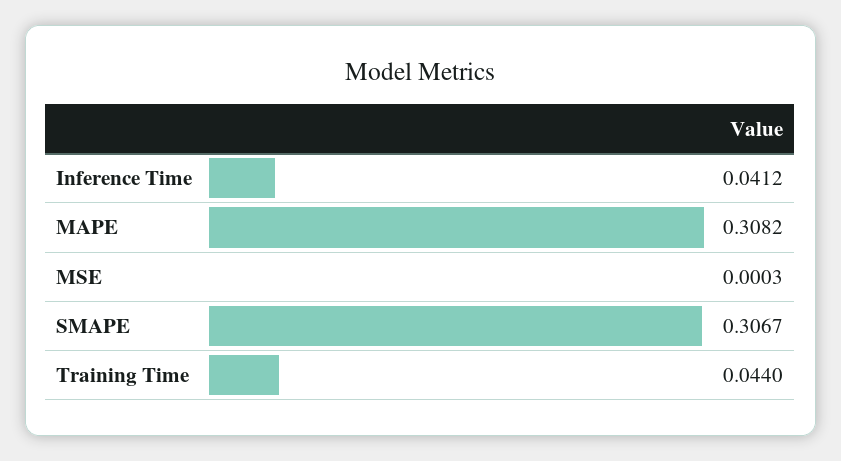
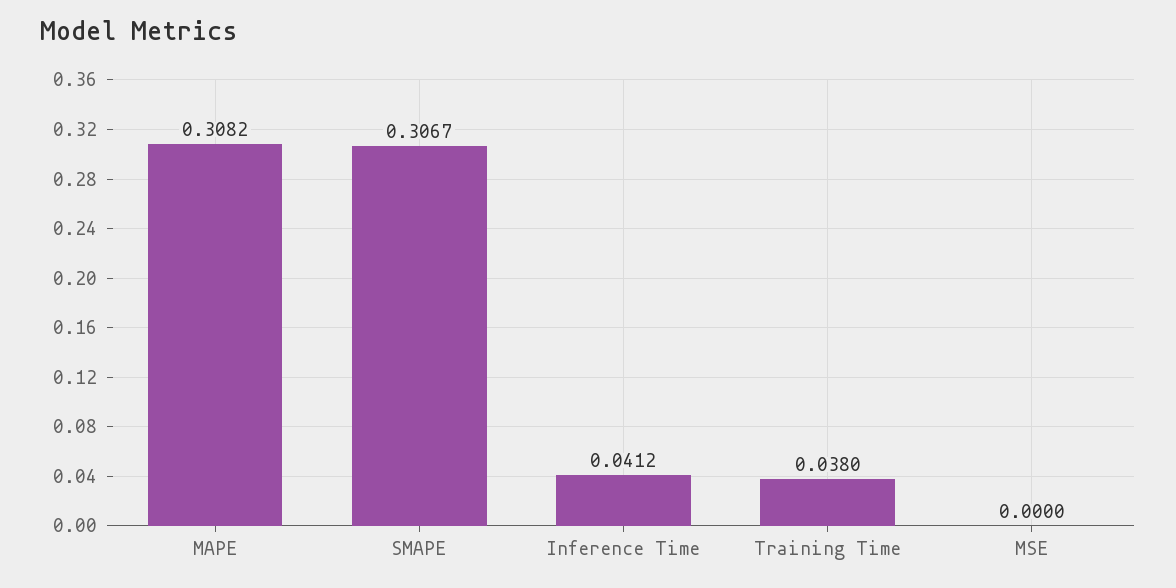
  {
    "Inference Time": 0.0412,
    "MAPE": 0.3082,
-   "MSE": 0.0003,
+   "MSE": 0,
    "SMAPE": 0.3067,
-   "Training Time": 0.044
+   "Training Time": 0.038
  }

